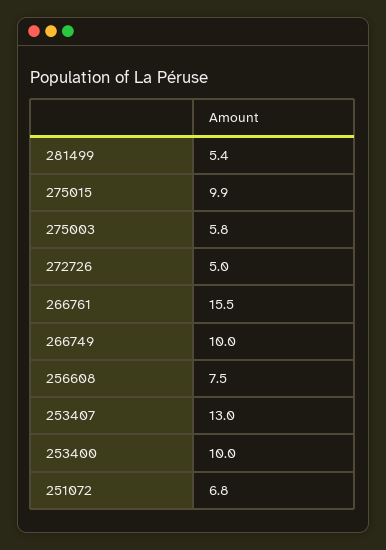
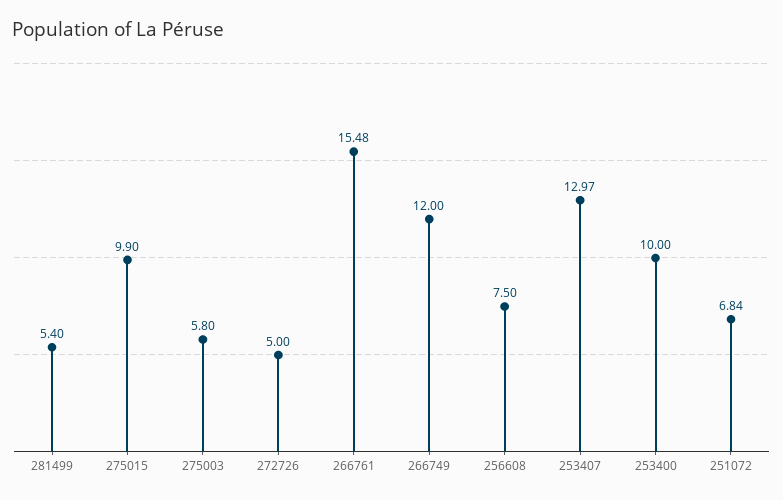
  {
    "281499": 5.4,
    "275015": 9.9,
    "275003": 5.8,
    "272726": 5,
    "266761": 15.48,
-   "266749": 10,
+   "266749": 12,
    "256608": 7.5,
    "253407": 12.97,
    "253400": 10,
    "251072": 6.84
  }

